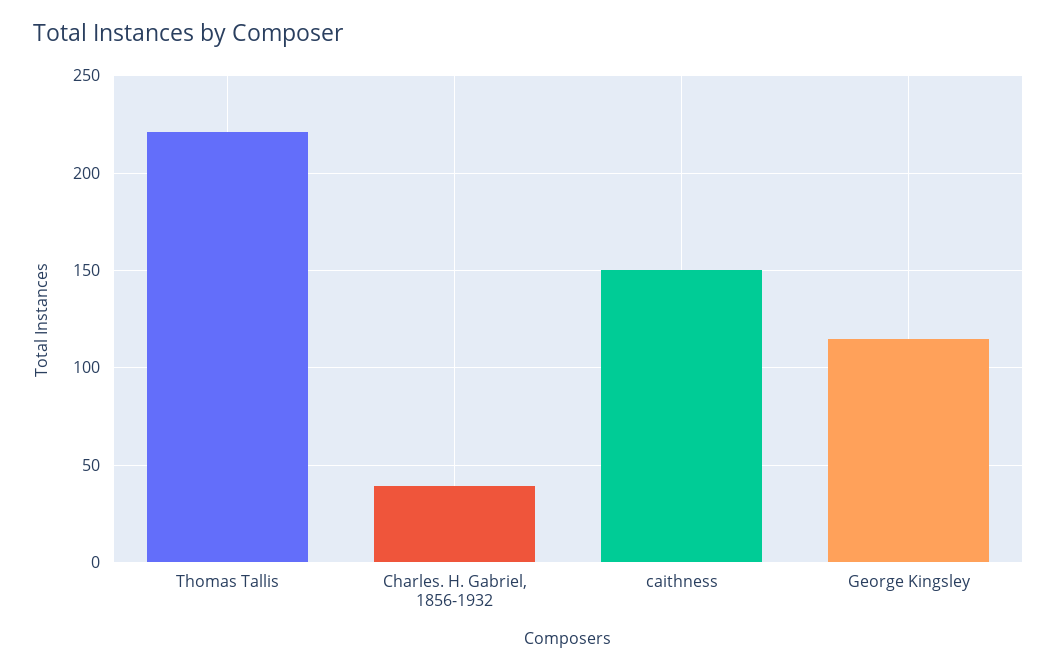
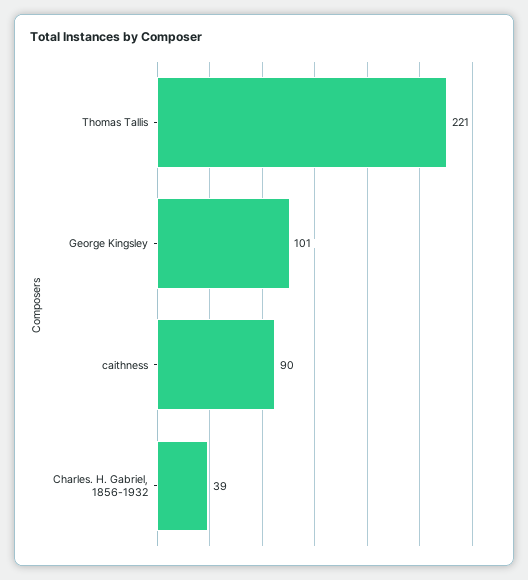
  {
    "Thomas Tallis": 221,
    "Charles. H. Gabriel, 1856-1932": 39,
-   "caithness": 150,
+   "caithness": 90,
-   "George Kingsley": 115
+   "George Kingsley": 101
  }

